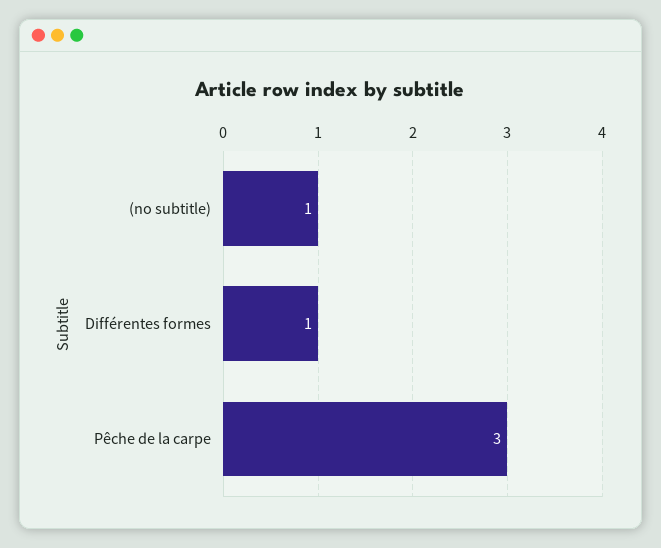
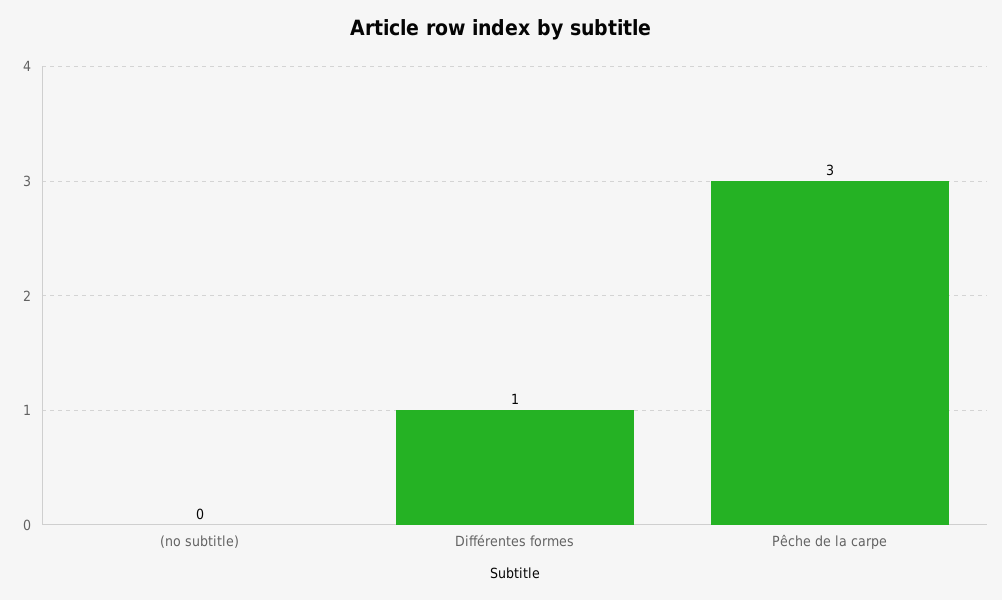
  {
-   "(no subtitle)": 1,
+   "(no subtitle)": 0,
    "Différentes formes": 1,
    "Pêche de la carpe": 3
  }

